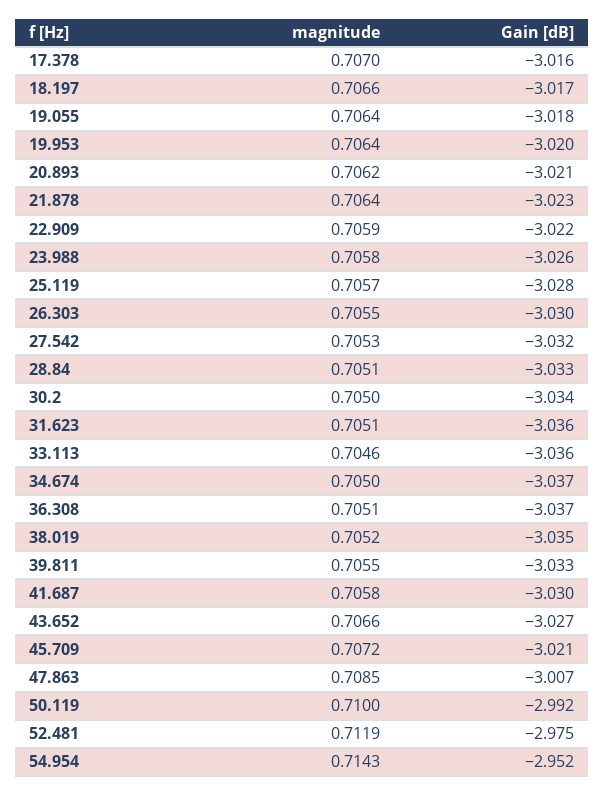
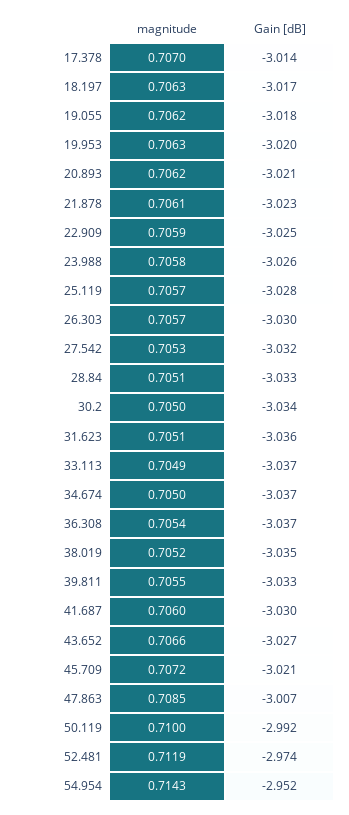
  {
    "magnitude": {
      "17.378": 0.707,
-     "18.197": 0.7066,
+     "18.197": 0.7063,
-     "19.055": 0.7064,
+     "19.055": 0.7062,
-     "19.953": 0.7064,
+     "19.953": 0.7063,
      "20.893": 0.7062,
-     "21.878": 0.7064,
+     "21.878": 0.7061,
      "22.909": 0.7059,
      "23.988": 0.7058,
      "25.119": 0.7057,
-     "26.303": 0.7055,
+     "26.303": 0.7057,
      "27.542": 0.7053,
      "28.84": 0.7051,
      "30.2": 0.705,
      "31.623": 0.7051,
-     "33.113": 0.7046,
+     "33.113": 0.7049,
      "34.674": 0.705,
-     "36.308": 0.7051,
+     "36.308": 0.7054,
      "38.019": 0.7052,
      "39.811": 0.7055,
-     "41.687": 0.7058,
+     "41.687": 0.706,
      "43.652": 0.7066,
      "45.709": 0.7072,
      "47.863": 0.7085,
      "50.119": 0.71,
      "52.481": 0.7119,
      "54.954": 0.7143
    },
    "Gain [dB]": {
-     "17.378": -3.016,
+     "17.378": -3.014,
      "18.197": -3.017,
      "19.055": -3.018,
      "19.953": -3.02,
      "20.893": -3.021,
      "21.878": -3.023,
-     "22.909": -3.022,
+     "22.909": -3.025,
      "23.988": -3.026,
      "25.119": -3.028,
      "26.303": -3.03,
      "27.542": -3.032,
      "28.84": -3.033,
      "30.2": -3.034,
      "31.623": -3.036,
-     "33.113": -3.036,
+     "33.113": -3.037,
      "34.674": -3.037,
      "36.308": -3.037,
      "38.019": -3.035,
      "39.811": -3.033,
      "41.687": -3.03,
      "43.652": -3.027,
      "45.709": -3.021,
      "47.863": -3.007,
      "50.119": -2.992,
-     "52.481": -2.975,
+     "52.481": -2.974,
      "54.954": -2.952
    }
  }

